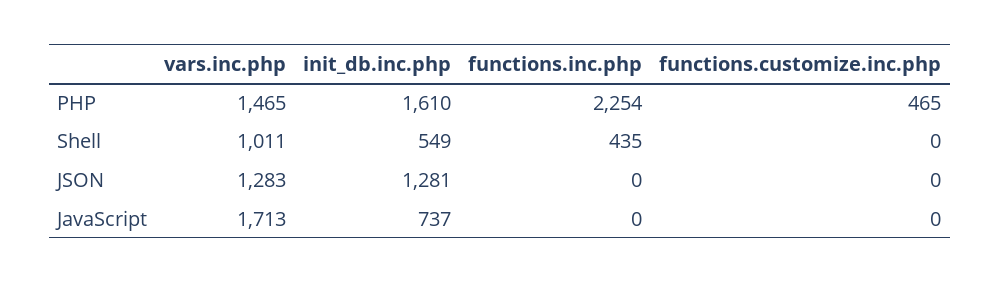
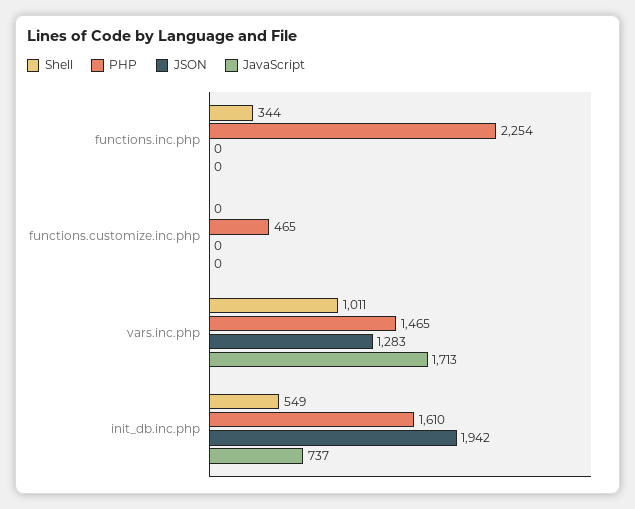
  {
    "PHP": {
      "vars.inc.php": 1465,
      "init_db.inc.php": 1610,
      "functions.inc.php": 2254,
      "functions.customize.inc.php": 465
    },
    "Shell": {
      "vars.inc.php": 1011,
      "init_db.inc.php": 549,
-     "functions.inc.php": 435,
+     "functions.inc.php": 344,
      "functions.customize.inc.php": 0
    },
    "JSON": {
      "vars.inc.php": 1283,
-     "init_db.inc.php": 1281,
+     "init_db.inc.php": 1942,
      "functions.inc.php": 0,
      "functions.customize.inc.php": 0
    },
    "JavaScript": {
      "vars.inc.php": 1713,
      "init_db.inc.php": 737,
      "functions.inc.php": 0,
      "functions.customize.inc.php": 0
    }
  }

